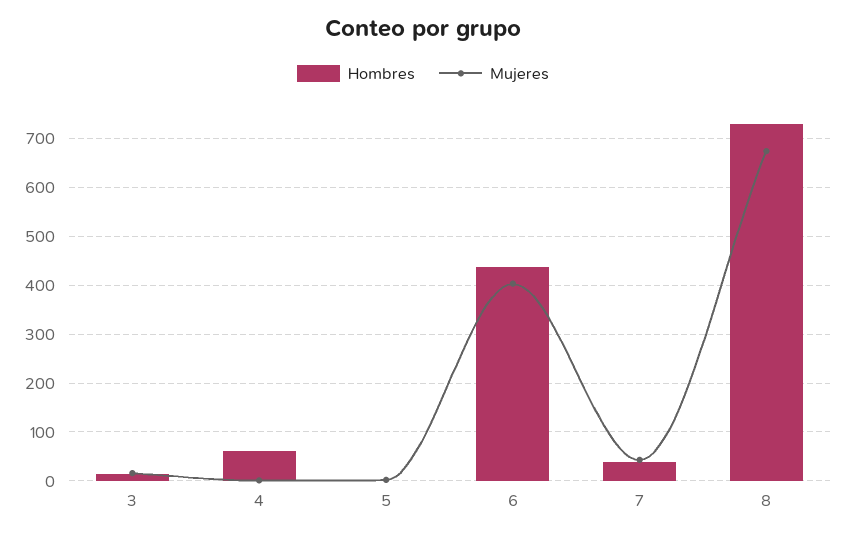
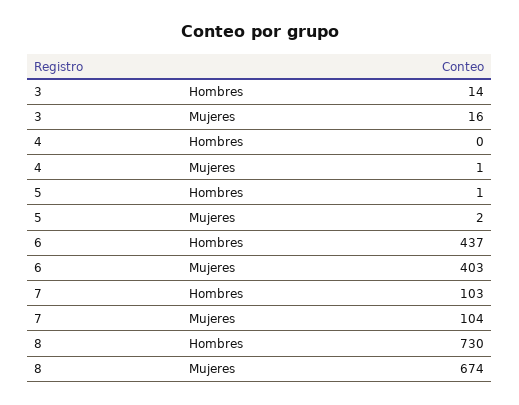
  {
    "Hombres": {
      "3": 14,
-     "4": 60,
+     "4": 0,
      "5": 1,
      "6": 437,
-     "7": 40,
+     "7": 103,
      "8": 730
    },
    "Mujeres": {
      "3": 16,
      "4": 1,
      "5": 2,
      "6": 403,
-     "7": 40,
+     "7": 104,
      "8": 674
    }
  }

